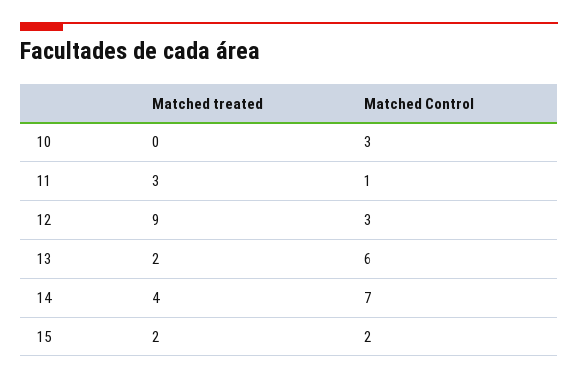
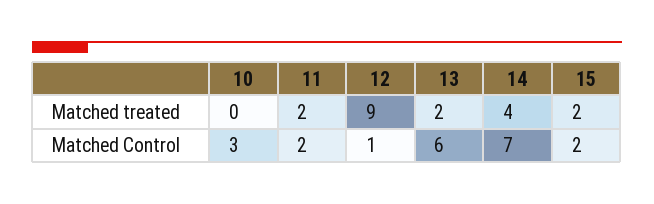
  {
    "Matched treated": {
      "10": 0,
-     "11": 3,
+     "11": 2,
      "12": 9,
      "13": 2,
      "14": 4,
      "15": 2
    },
    "Matched Control": {
      "10": 3,
-     "11": 1,
+     "11": 2,
-     "12": 3,
+     "12": 1,
      "13": 6,
      "14": 7,
      "15": 2
    }
  }

